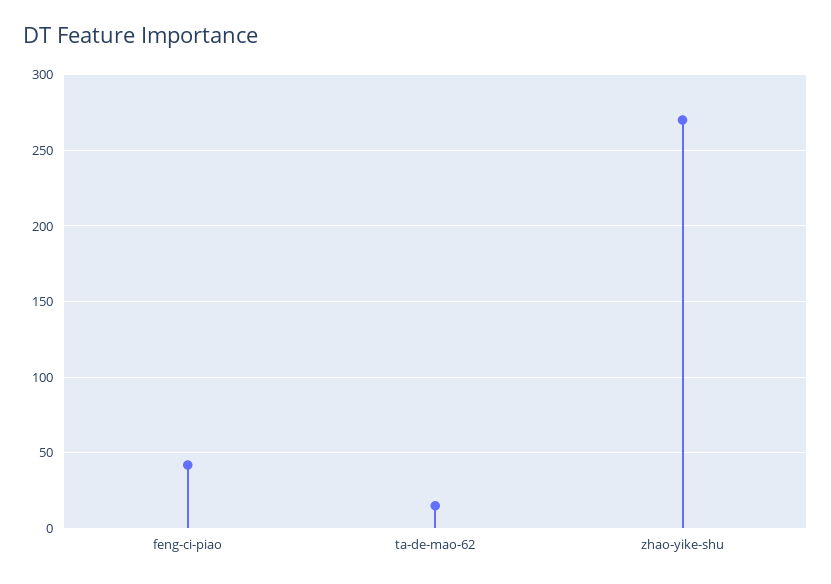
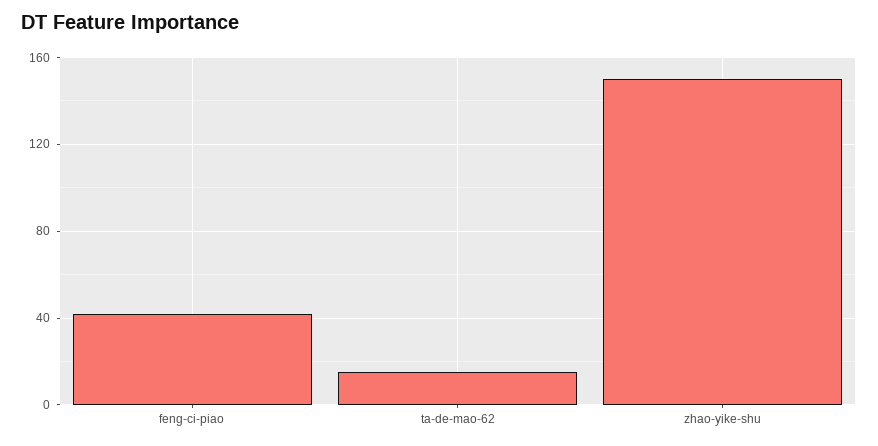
  {
    "feng-ci-piao": 40,
    "ta-de-mao-62": 15,
-   "zhao-yike-shu": 270
+   "zhao-yike-shu": 150
  }

